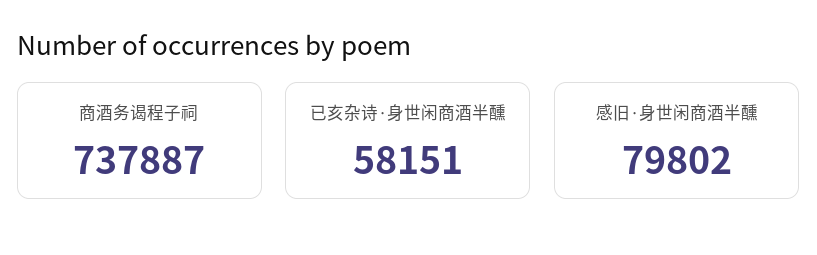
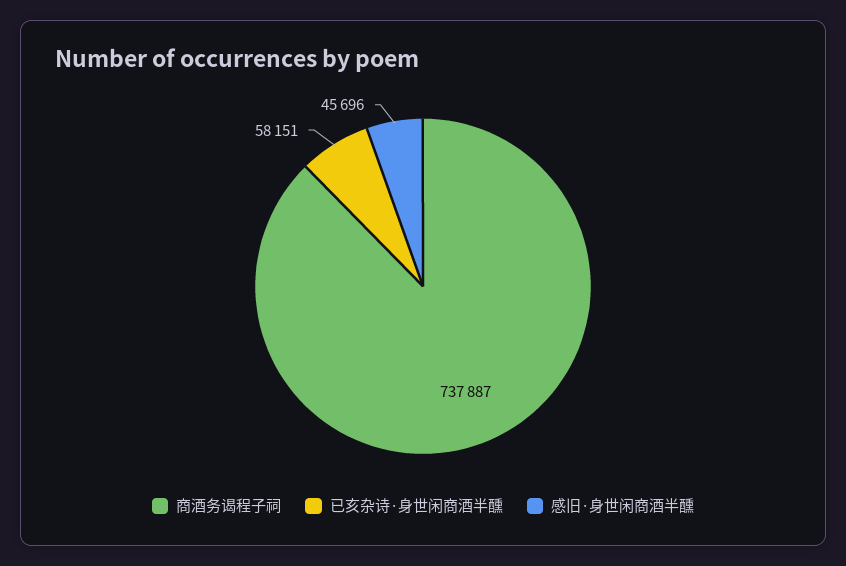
  {
    "商酒务谒程子祠": 737887,
    "已亥杂诗·身世闲商酒半醺": 58151,
-   "感旧·身世闲商酒半醺": 79802
+   "感旧·身世闲商酒半醺": 45696
  }

